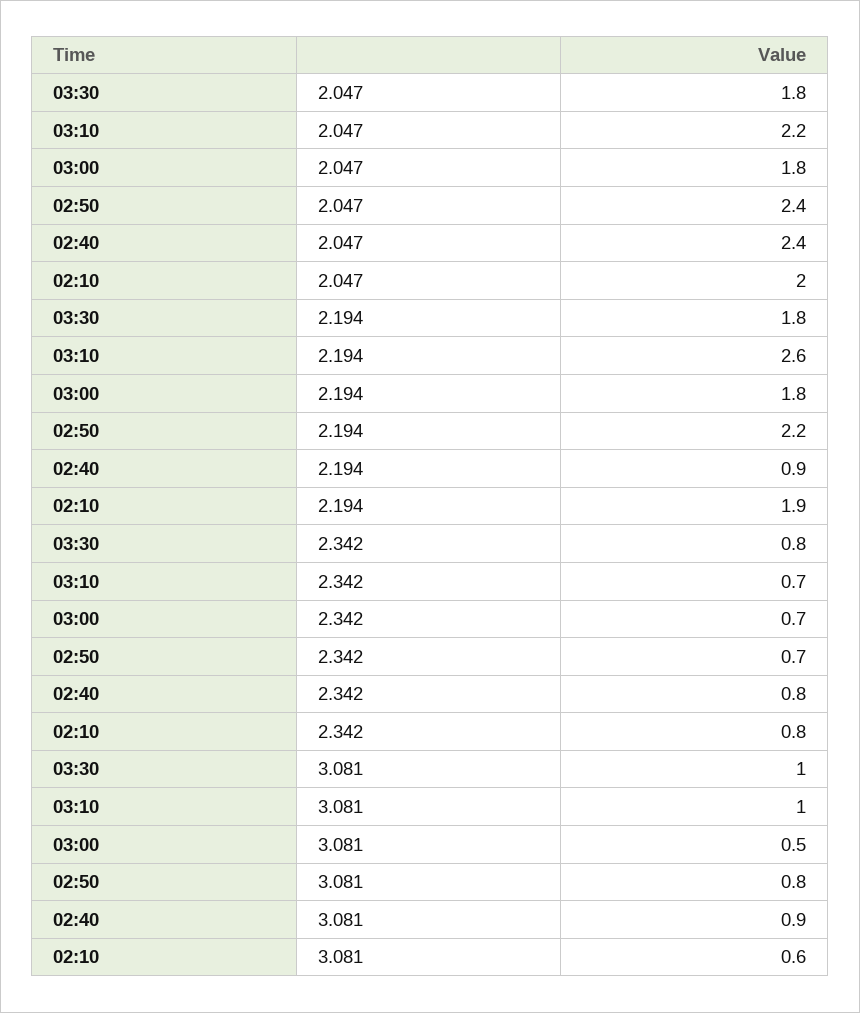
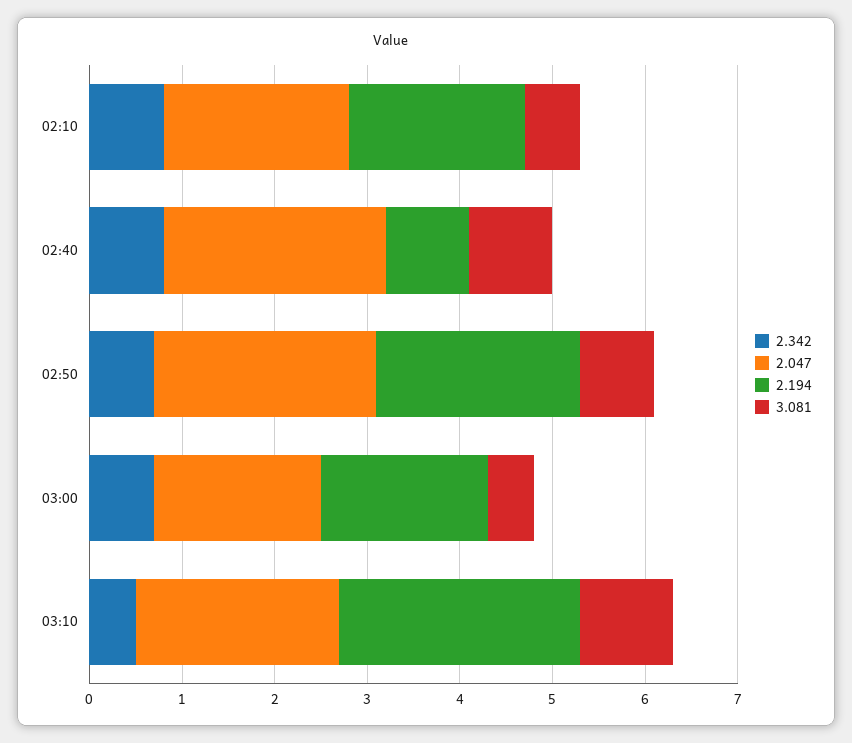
  {
    "2.047": {
-     "03:30": 1.8,
      "03:10": 2.2,
      "03:00": 1.8,
      "02:50": 2.4,
      "02:40": 2.4,
      "02:10": 2
    },
    "2.194": {
-     "03:30": 1.8,
      "03:10": 2.6,
      "03:00": 1.8,
      "02:50": 2.2,
      "02:40": 0.9,
      "02:10": 1.9
    },
    "2.342": {
-     "03:30": 0.8,
-     "03:10": 0.7,
+     "03:10": 0.5,
      "03:00": 0.7,
      "02:50": 0.7,
      "02:40": 0.8,
      "02:10": 0.8
    },
    "3.081": {
-     "03:30": 1,
      "03:10": 1,
      "03:00": 0.5,
      "02:50": 0.8,
      "02:40": 0.9,
      "02:10": 0.6
    }
  }

